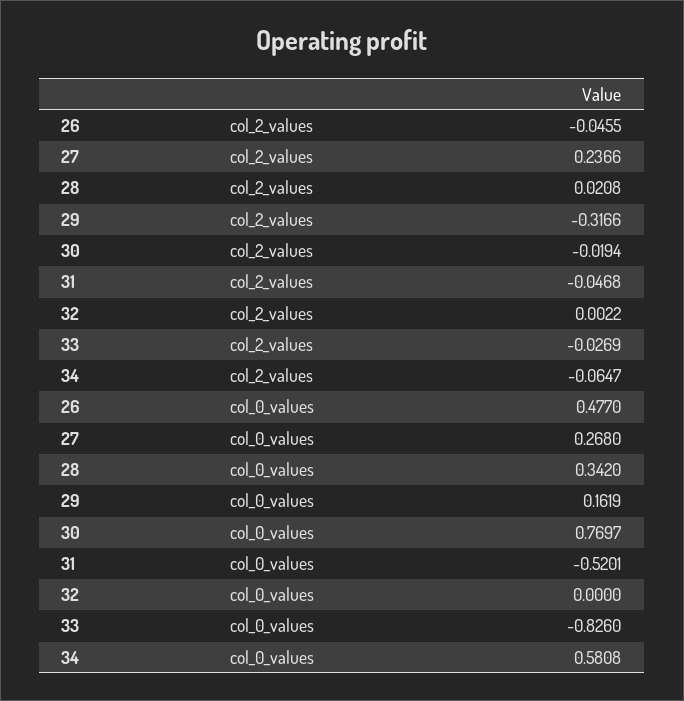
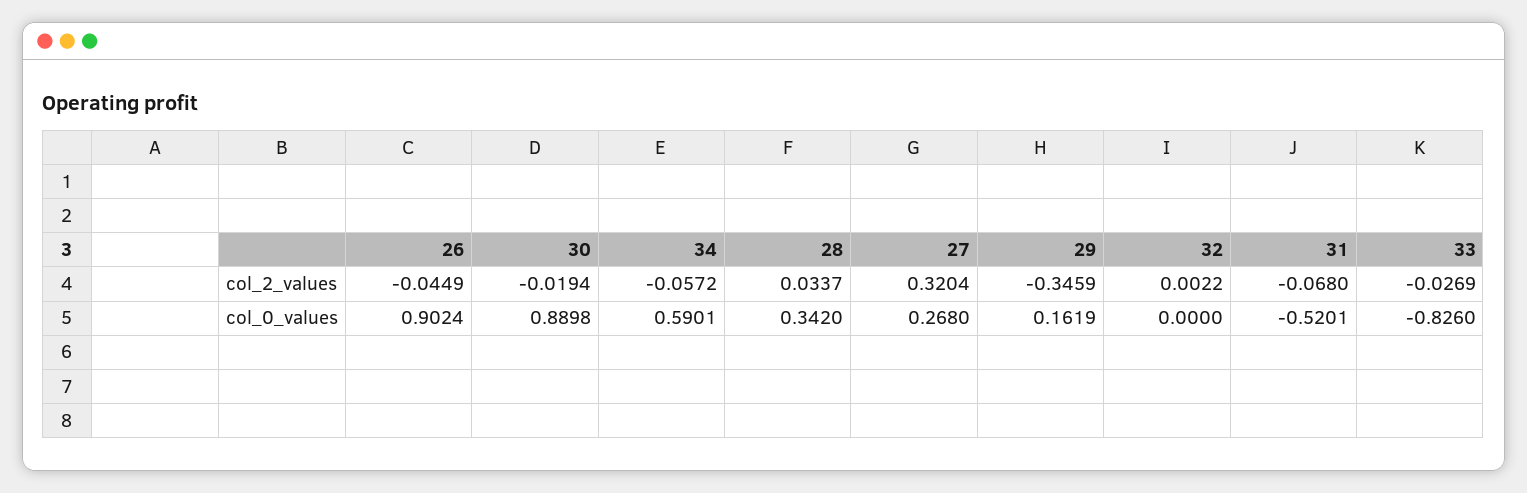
  {
    "26": {
-     "col_2_values": -0.0455,
+     "col_2_values": -0.0449,
-     "col_0_values": 0.477
+     "col_0_values": 0.9024
    },
    "27": {
-     "col_2_values": 0.2366,
+     "col_2_values": 0.3204,
      "col_0_values": 0.268
    },
    "28": {
-     "col_2_values": 0.0208,
+     "col_2_values": 0.0337,
      "col_0_values": 0.342
    },
    "29": {
-     "col_2_values": -0.3166,
+     "col_2_values": -0.3459,
      "col_0_values": 0.1619
    },
    "30": {
      "col_2_values": -0.0194,
-     "col_0_values": 0.7697
+     "col_0_values": 0.8898
    },
    "31": {
-     "col_2_values": -0.0468,
+     "col_2_values": -0.068,
      "col_0_values": -0.5201
    },
    "32": {
      "col_2_values": 0.0022,
      "col_0_values": 0
    },
    "33": {
      "col_2_values": -0.0269,
      "col_0_values": -0.826
    },
    "34": {
-     "col_2_values": -0.0647,
+     "col_2_values": -0.0572,
-     "col_0_values": 0.5808
+     "col_0_values": 0.5901
    }
  }

